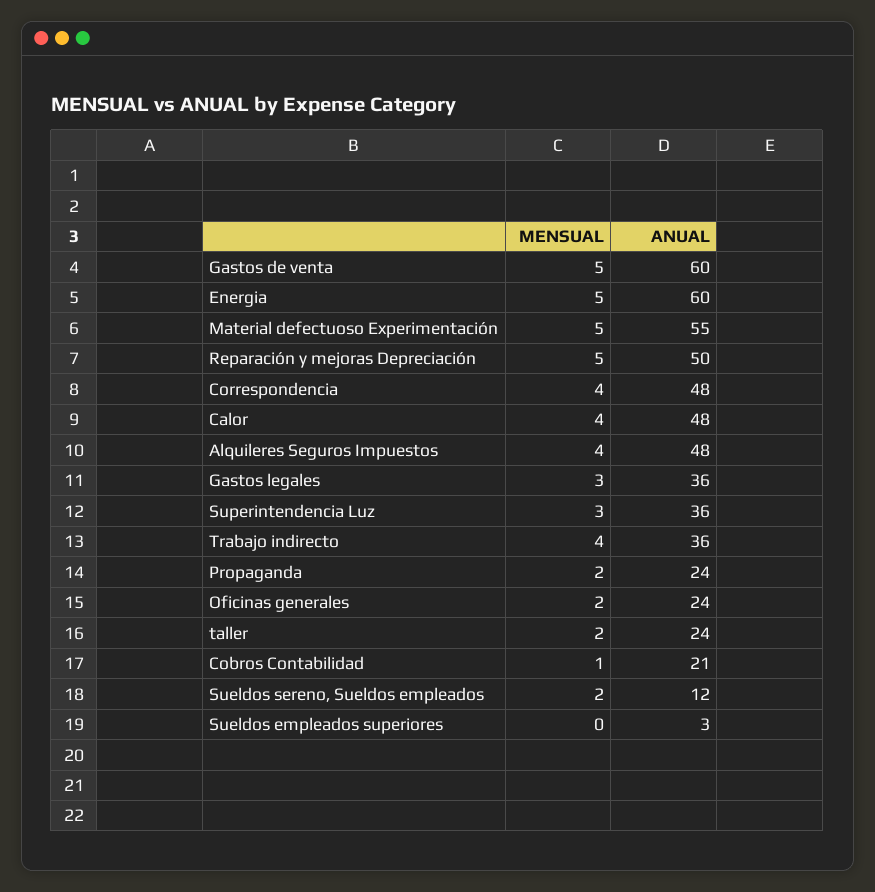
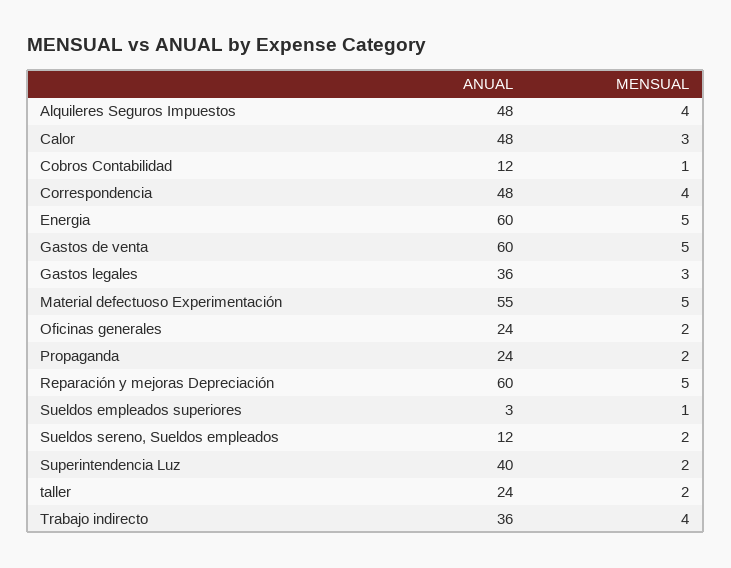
  {
    "MENSUAL": {
      "Gastos de venta": 5,
      "Energia": 5,
      "Material defectuoso Experimentación": 5,
      "Reparación y mejoras Depreciación": 5,
      "Correspondencia": 4,
-     "Calor": 4,
+     "Calor": 3,
      "Alquileres Seguros Impuestos": 4,
      "Gastos legales": 3,
-     "Superintendencia Luz": 3,
+     "Superintendencia Luz": 2,
      "Trabajo indirecto": 4,
      "Propaganda": 2,
      "Oficinas generales": 2,
      "taller": 2,
      "Cobros Contabilidad": 1,
      "Sueldos sereno, Sueldos empleados": 2,
-     "Sueldos empleados superiores": 0
+     "Sueldos empleados superiores": 1
    },
    "ANUAL": {
      "Gastos de venta": 60,
      "Energia": 60,
      "Material defectuoso Experimentación": 55,
-     "Reparación y mejoras Depreciación": 50,
+     "Reparación y mejoras Depreciación": 60,
      "Correspondencia": 48,
      "Calor": 48,
      "Alquileres Seguros Impuestos": 48,
      "Gastos legales": 36,
-     "Superintendencia Luz": 36,
+     "Superintendencia Luz": 40,
      "Trabajo indirecto": 36,
      "Propaganda": 24,
      "Oficinas generales": 24,
      "taller": 24,
-     "Cobros Contabilidad": 21,
+     "Cobros Contabilidad": 12,
      "Sueldos sereno, Sueldos empleados": 12,
      "Sueldos empleados superiores": 3
    }
  }

